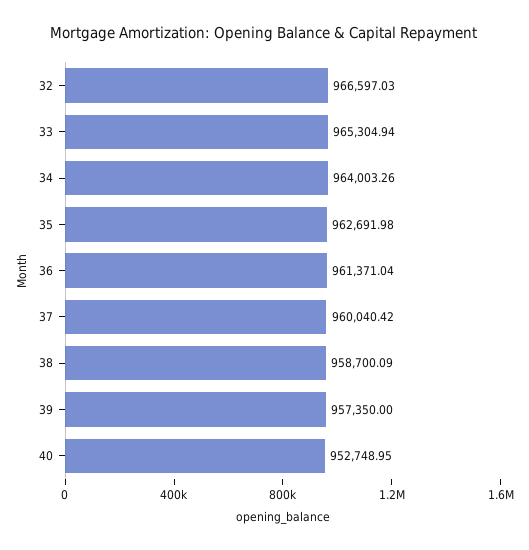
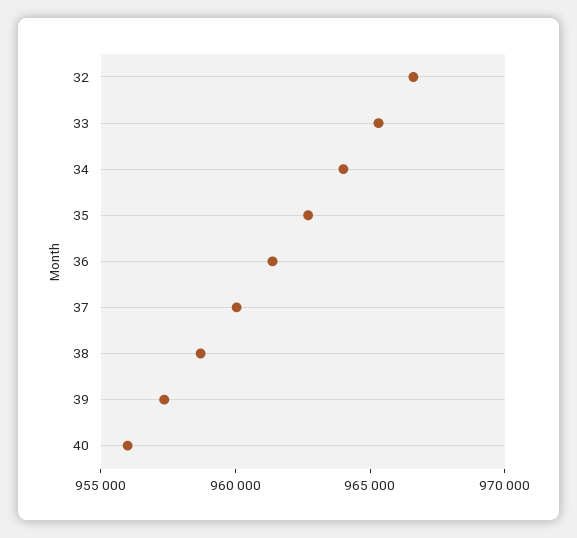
  {
    "32": 966597.03,
    "33": 965304.94,
    "34": 964003.26,
    "35": 962691.98,
    "36": 961371.04,
    "37": 960040.42,
    "38": 958700.09,
    "39": 957350,
-   "40": 952748.95
+   "40": 956000
  }

